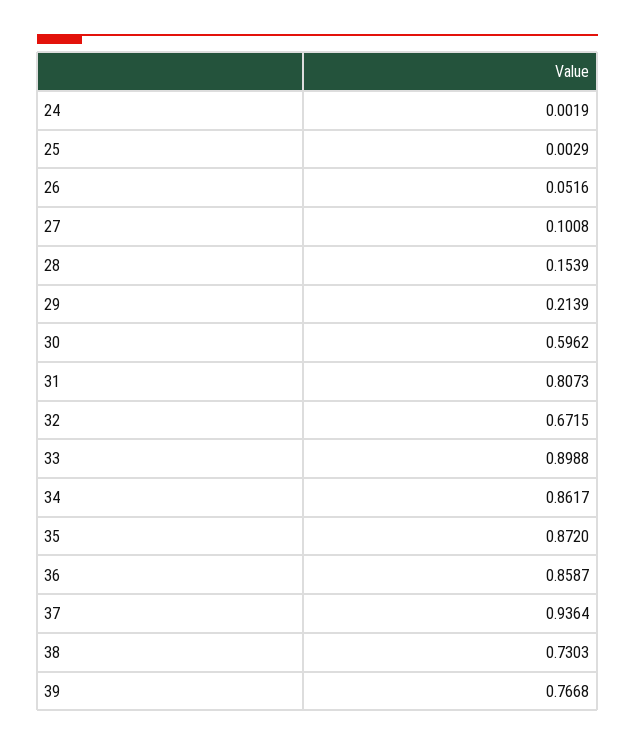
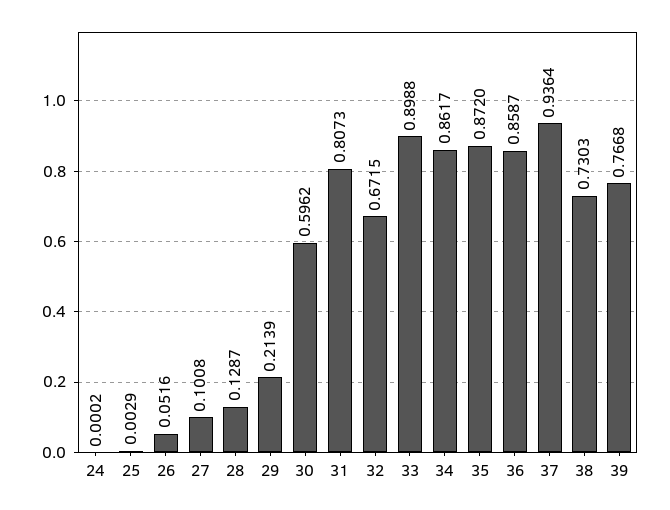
  {
-   "24": 0.0019,
+   "24": 0.0002,
    "25": 0.0029,
    "26": 0.0516,
    "27": 0.1008,
-   "28": 0.1539,
+   "28": 0.1287,
    "29": 0.2139,
    "30": 0.5962,
    "31": 0.8073,
    "32": 0.6715,
    "33": 0.8988,
    "34": 0.8617,
    "35": 0.872,
    "36": 0.8587,
    "37": 0.9364,
    "38": 0.7303,
    "39": 0.7668
  }

